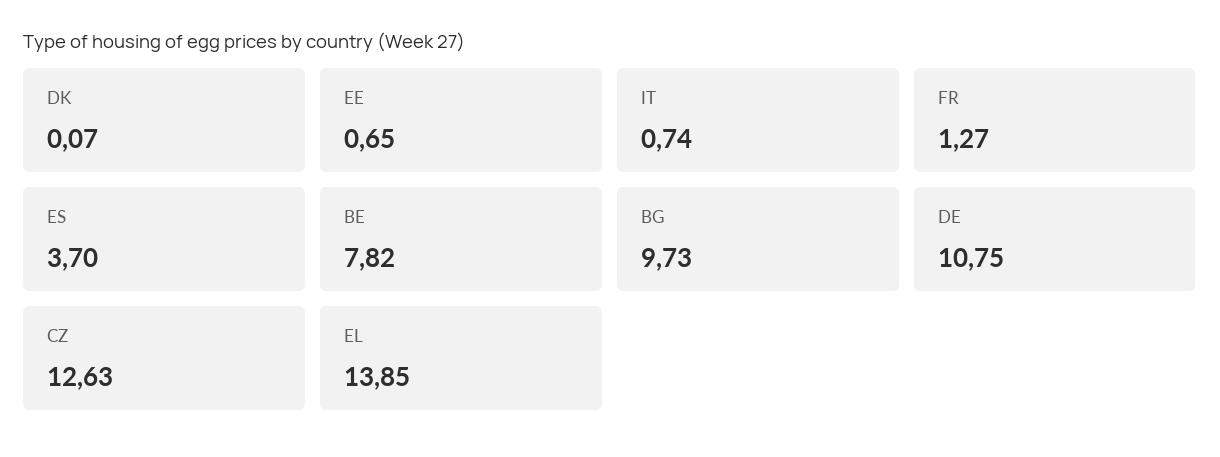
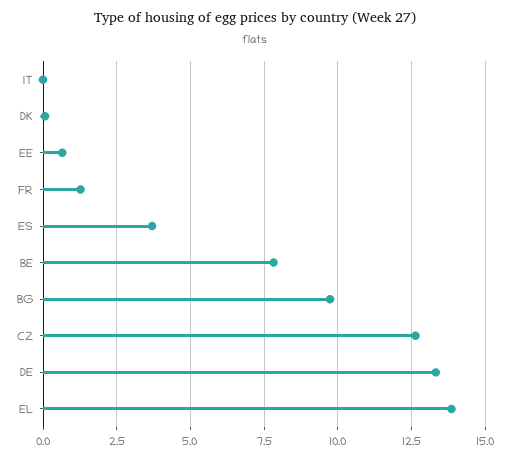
  {
    "DK": 0.07,
    "EE": 0.65,
-   "IT": 0.74,
+   "IT": 0,
    "FR": 1.27,
    "ES": 3.7,
    "BE": 7.82,
    "BG": 9.73,
-   "DE": 10.75,
+   "DE": 13.25,
    "CZ": 12.63,
    "EL": 13.85
  }

